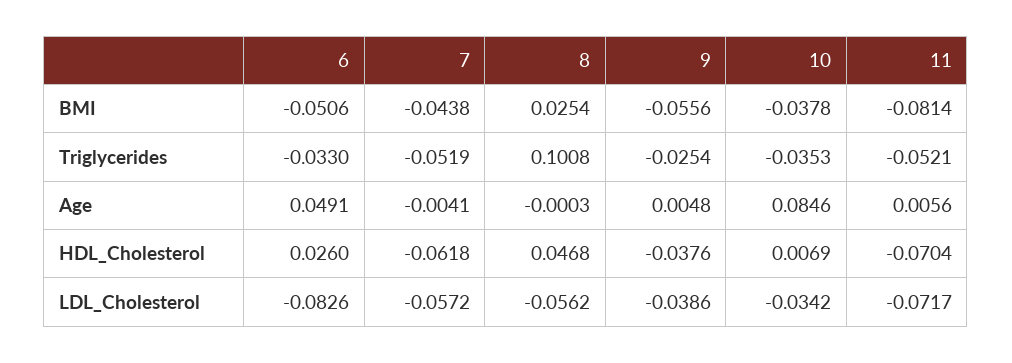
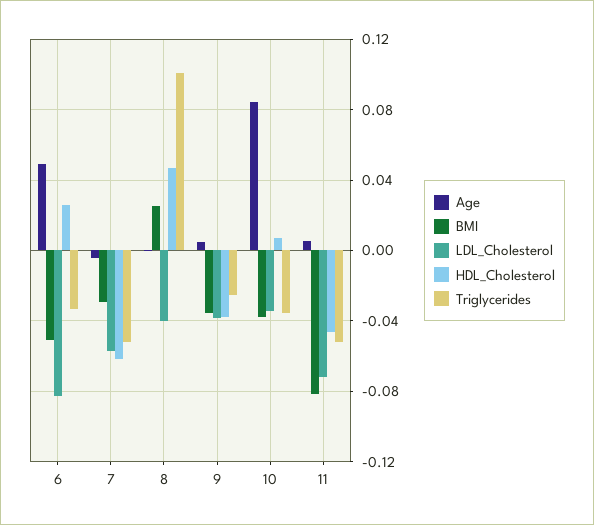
  {
    "BMI": {
      "6": -0.0506,
-     "7": -0.0438,
+     "7": -0.03,
      "8": 0.0254,
-     "9": -0.0556,
+     "9": -0.035,
      "10": -0.0378,
      "11": -0.0814
    },
    "Triglycerides": {
      "6": -0.033,
      "7": -0.0519,
      "8": 0.1008,
      "9": -0.0254,
      "10": -0.0353,
      "11": -0.0521
    },
    "Age": {
      "6": 0.0491,
      "7": -0.0041,
      "8": -0.0003,
      "9": 0.0048,
      "10": 0.0846,
      "11": 0.0056
    },
    "HDL_Cholesterol": {
      "6": 0.026,
      "7": -0.0618,
      "8": 0.0468,
      "9": -0.0376,
      "10": 0.0069,
-     "11": -0.0704
+     "11": -0.045
    },
    "LDL_Cholesterol": {
      "6": -0.0826,
      "7": -0.0572,
-     "8": -0.0562,
+     "8": -0.04,
      "9": -0.0386,
      "10": -0.0342,
      "11": -0.0717
    }
  }

